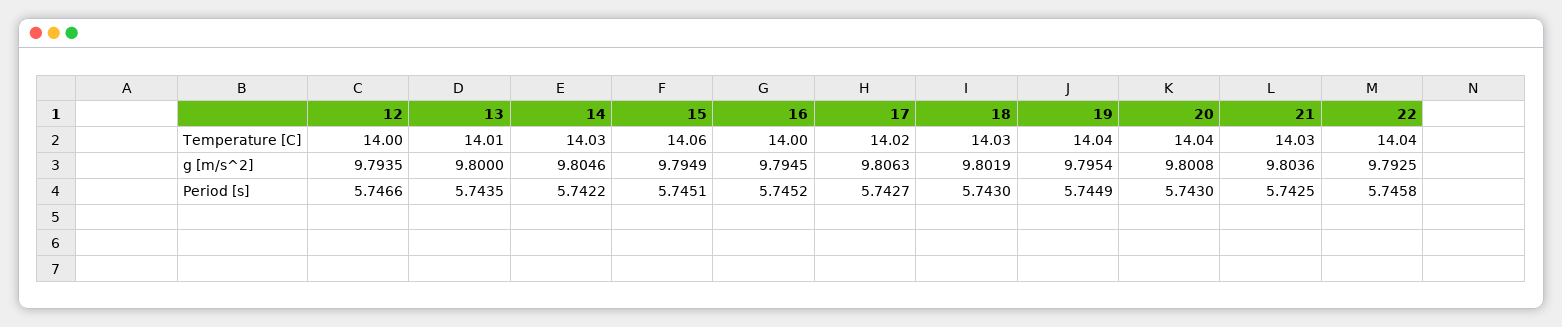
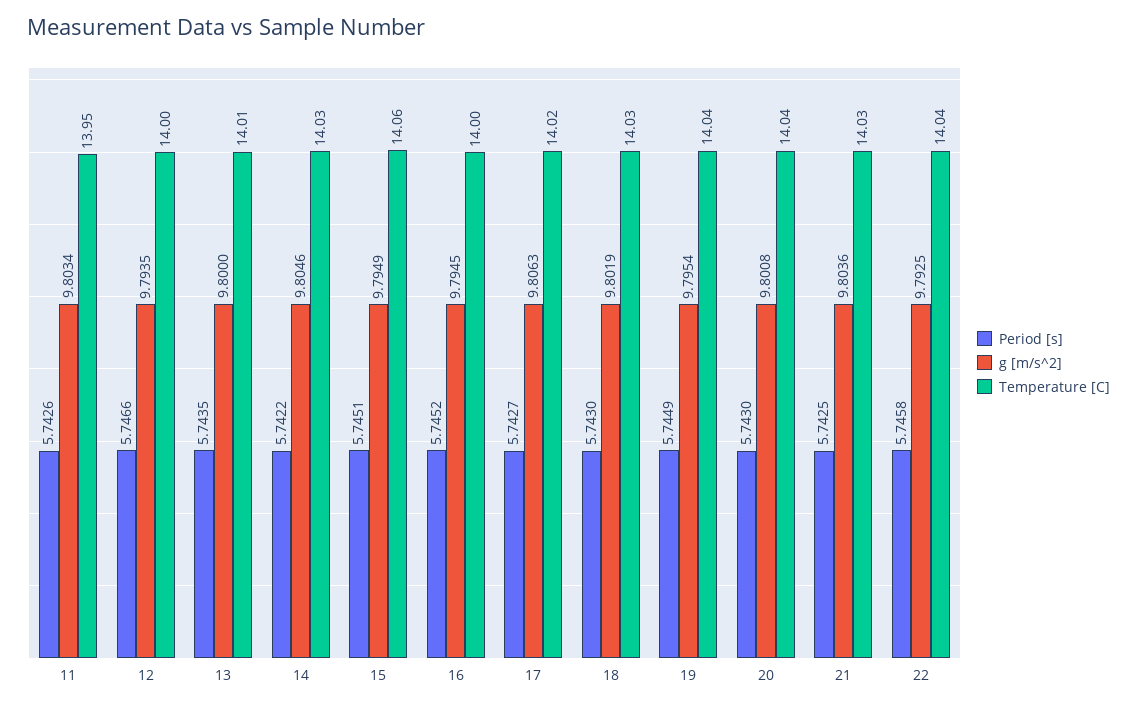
  {
    "Temperature [C]": {
      "12": 14,
      "13": 14.01,
      "14": 14.03,
      "15": 14.06,
      "16": 14,
      "17": 14.02,
      "18": 14.03,
      "19": 14.04,
      "20": 14.04,
      "21": 14.03,
-     "22": 14.04
+     "22": 14.04,
+     "11": 13.95
    },
    "g [m/s^2]": {
      "12": 9.7935,
      "13": 9.8,
      "14": 9.8046,
      "15": 9.7949,
      "16": 9.7945,
      "17": 9.8063,
      "18": 9.8019,
      "19": 9.7954,
      "20": 9.8008,
      "21": 9.8036,
-     "22": 9.7925
+     "22": 9.7925,
+     "11": 9.8034
    },
    "Period [s]": {
      "12": 5.7466,
      "13": 5.7435,
      "14": 5.7422,
      "15": 5.7451,
      "16": 5.7452,
      "17": 5.7427,
      "18": 5.743,
      "19": 5.7449,
      "20": 5.743,
      "21": 5.7425,
-     "22": 5.7458
+     "22": 5.7458,
+     "11": 5.7426
    }
  }

